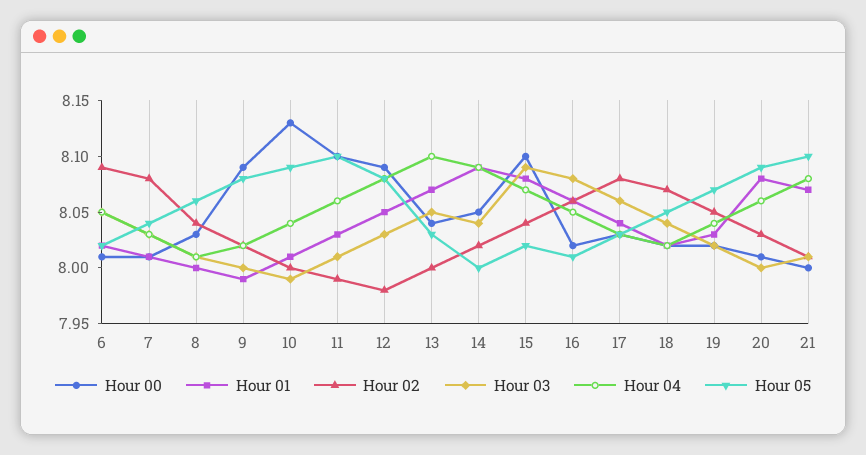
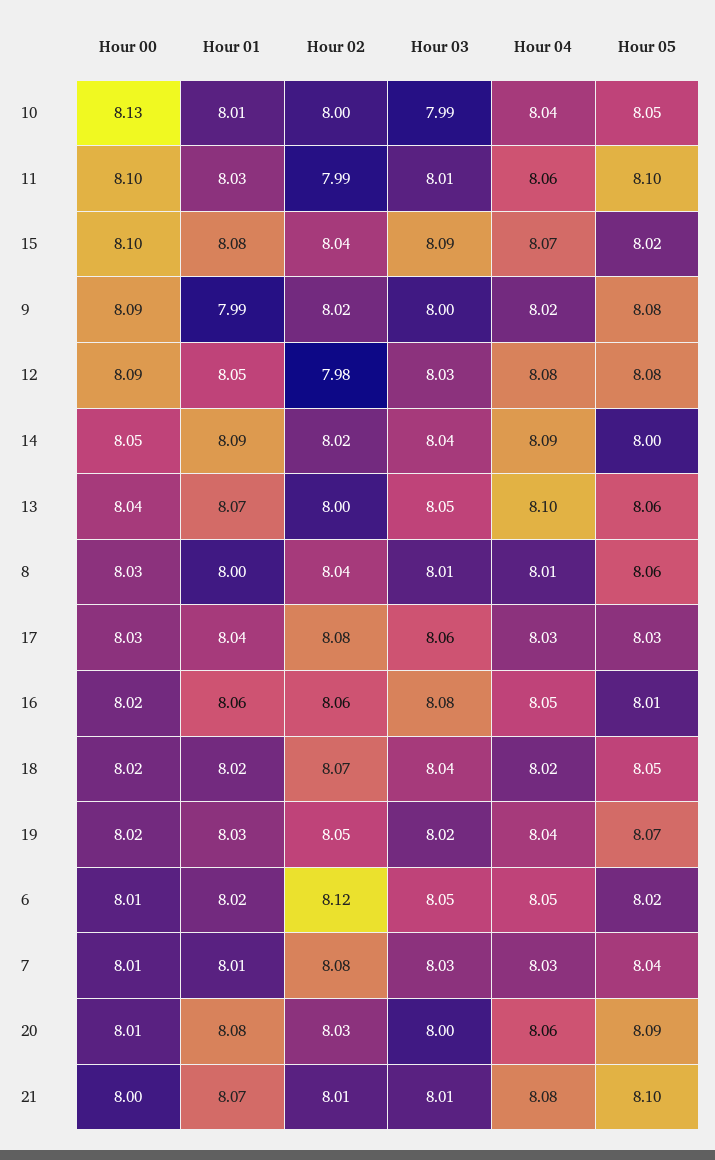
  {
    "Hour 00": {
      "6": 8.01,
      "7": 8.01,
      "8": 8.03,
      "9": 8.09,
      "10": 8.13,
      "11": 8.1,
      "12": 8.09,
      "13": 8.04,
      "14": 8.05,
      "15": 8.1,
      "16": 8.02,
      "17": 8.03,
      "18": 8.02,
      "19": 8.02,
      "20": 8.01,
      "21": 8
    },
    "Hour 01": {
      "6": 8.02,
      "7": 8.01,
      "8": 8,
      "9": 7.99,
      "10": 8.01,
      "11": 8.03,
      "12": 8.05,
      "13": 8.07,
      "14": 8.09,
      "15": 8.08,
      "16": 8.06,
      "17": 8.04,
      "18": 8.02,
      "19": 8.03,
      "20": 8.08,
      "21": 8.07
    },
    "Hour 02": {
-     "6": 8.09,
+     "6": 8.12,
      "7": 8.08,
      "8": 8.04,
      "9": 8.02,
      "10": 8,
      "11": 7.99,
      "12": 7.98,
      "13": 8,
      "14": 8.02,
      "15": 8.04,
      "16": 8.06,
      "17": 8.08,
      "18": 8.07,
      "19": 8.05,
      "20": 8.03,
      "21": 8.01
    },
    "Hour 03": {
      "6": 8.05,
      "7": 8.03,
      "8": 8.01,
      "9": 8,
      "10": 7.99,
      "11": 8.01,
      "12": 8.03,
      "13": 8.05,
      "14": 8.04,
      "15": 8.09,
      "16": 8.08,
      "17": 8.06,
      "18": 8.04,
      "19": 8.02,
      "20": 8,
      "21": 8.01
    },
    "Hour 04": {
      "6": 8.05,
      "7": 8.03,
      "8": 8.01,
      "9": 8.02,
      "10": 8.04,
      "11": 8.06,
      "12": 8.08,
      "13": 8.1,
      "14": 8.09,
      "15": 8.07,
      "16": 8.05,
      "17": 8.03,
      "18": 8.02,
      "19": 8.04,
      "20": 8.06,
      "21": 8.08
    },
    "Hour 05": {
      "6": 8.02,
      "7": 8.04,
      "8": 8.06,
      "9": 8.08,
-     "10": 8.09,
+     "10": 8.05,
      "11": 8.1,
      "12": 8.08,
-     "13": 8.03,
+     "13": 8.06,
      "14": 8,
      "15": 8.02,
      "16": 8.01,
      "17": 8.03,
      "18": 8.05,
      "19": 8.07,
      "20": 8.09,
      "21": 8.1
    }
  }

